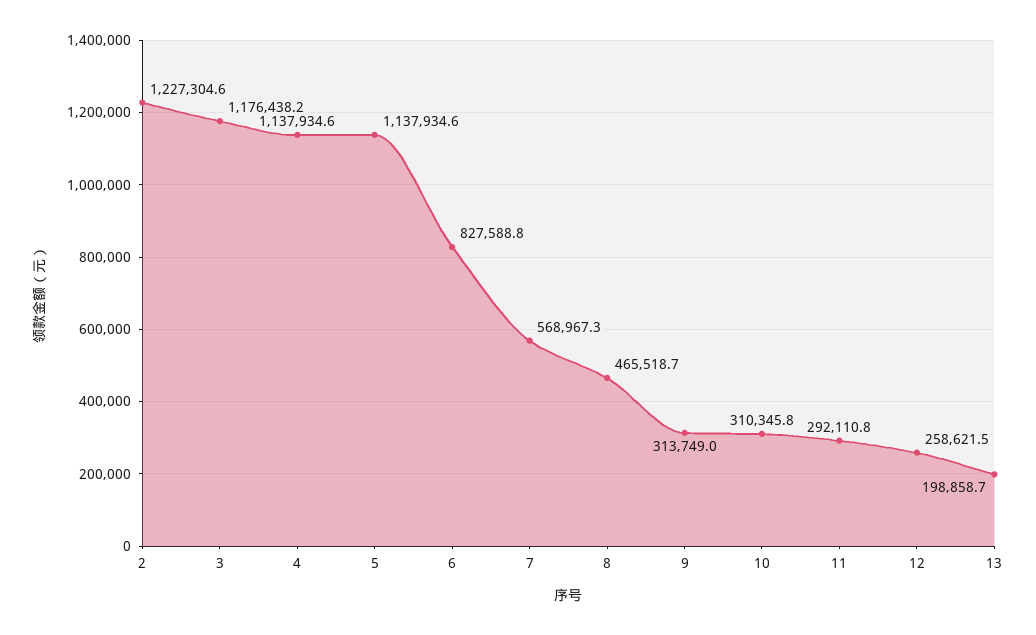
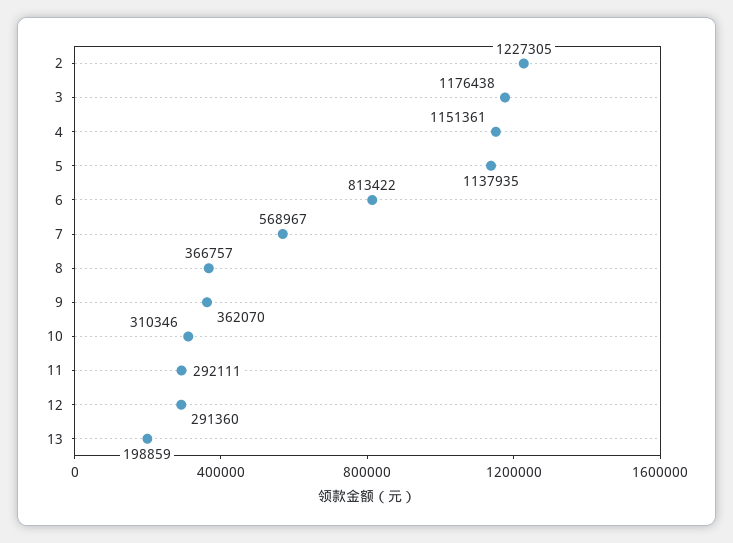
  {
    "2": 1227304.6,
    "3": 1176438.2,
-   "4": 1137934.6,
+   "4": 1151361,
    "5": 1137934.6,
-   "6": 827588.8,
+   "6": 813422,
    "7": 568967.3,
-   "8": 465518.7,
+   "8": 366757,
-   "9": 313749,
+   "9": 362070,
    "10": 310345.8,
    "11": 292110.8,
-   "12": 258621.5,
+   "12": 291360,
    "13": 198858.7
  }

